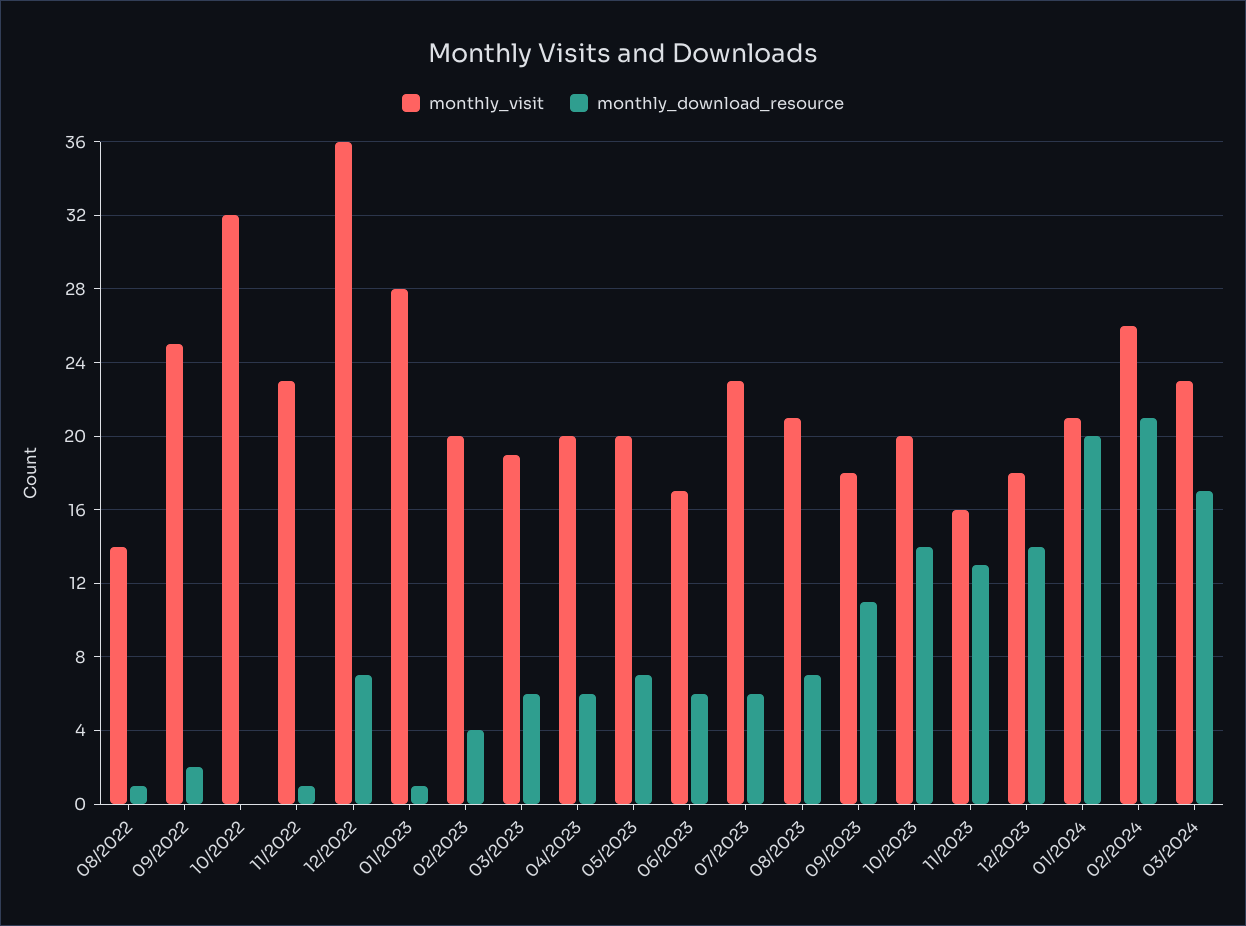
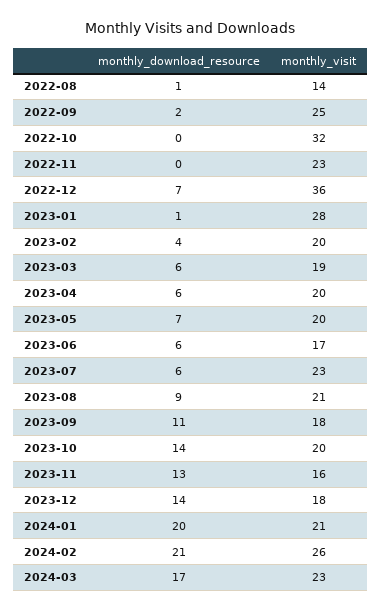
  {
    "monthly_visit": {
      "08/2022": 14,
      "09/2022": 25,
      "10/2022": 32,
      "11/2022": 23,
      "12/2022": 36,
      "01/2023": 28,
      "02/2023": 20,
      "03/2023": 19,
      "04/2023": 20,
      "05/2023": 20,
      "06/2023": 17,
      "07/2023": 23,
      "08/2023": 21,
      "09/2023": 18,
      "10/2023": 20,
      "11/2023": 16,
      "12/2023": 18,
      "01/2024": 21,
      "02/2024": 26,
      "03/2024": 23
    },
    "monthly_download_resource": {
      "08/2022": 1,
      "09/2022": 2,
      "10/2022": 0,
-     "11/2022": 1,
+     "11/2022": 0,
      "12/2022": 7,
      "01/2023": 1,
      "02/2023": 4,
      "03/2023": 6,
      "04/2023": 6,
      "05/2023": 7,
      "06/2023": 6,
      "07/2023": 6,
-     "08/2023": 7,
+     "08/2023": 9,
      "09/2023": 11,
      "10/2023": 14,
      "11/2023": 13,
      "12/2023": 14,
      "01/2024": 20,
      "02/2024": 21,
      "03/2024": 17
    }
  }

